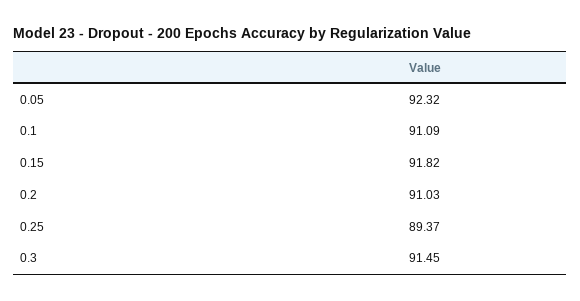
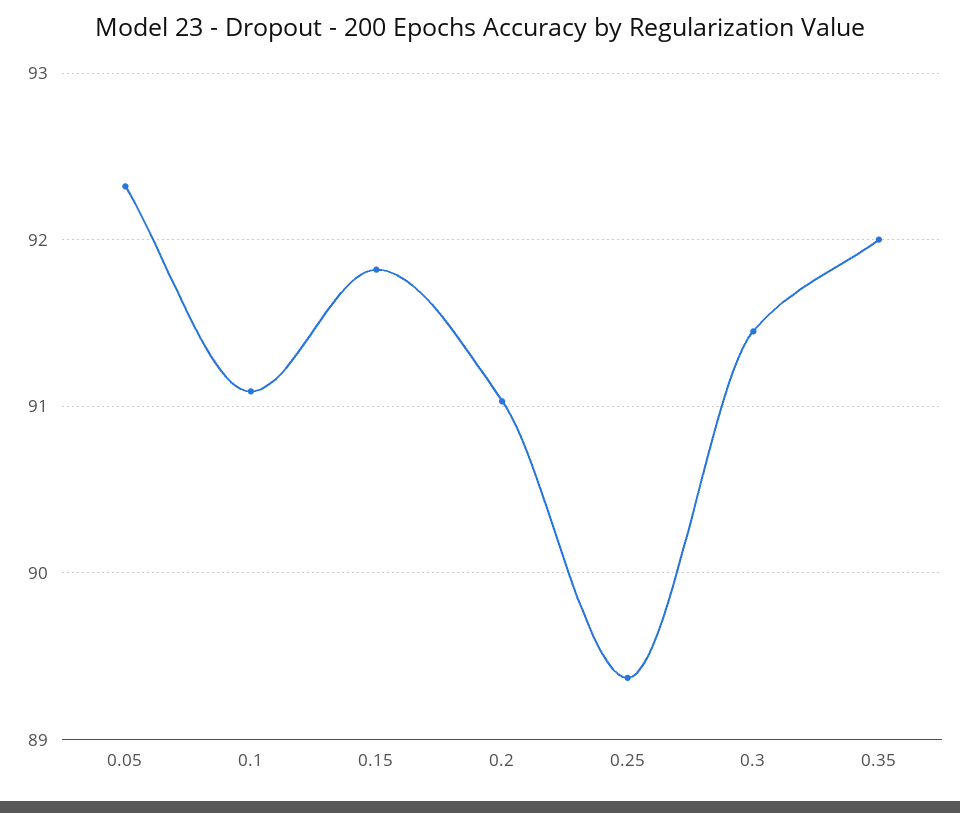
  {
    "0.05": 92.32,
    "0.1": 91.09,
    "0.15": 91.82,
    "0.2": 91.03,
    "0.25": 89.37,
-   "0.3": 91.45
+   "0.3": 91.45,
+   "0.35": 92
  }

